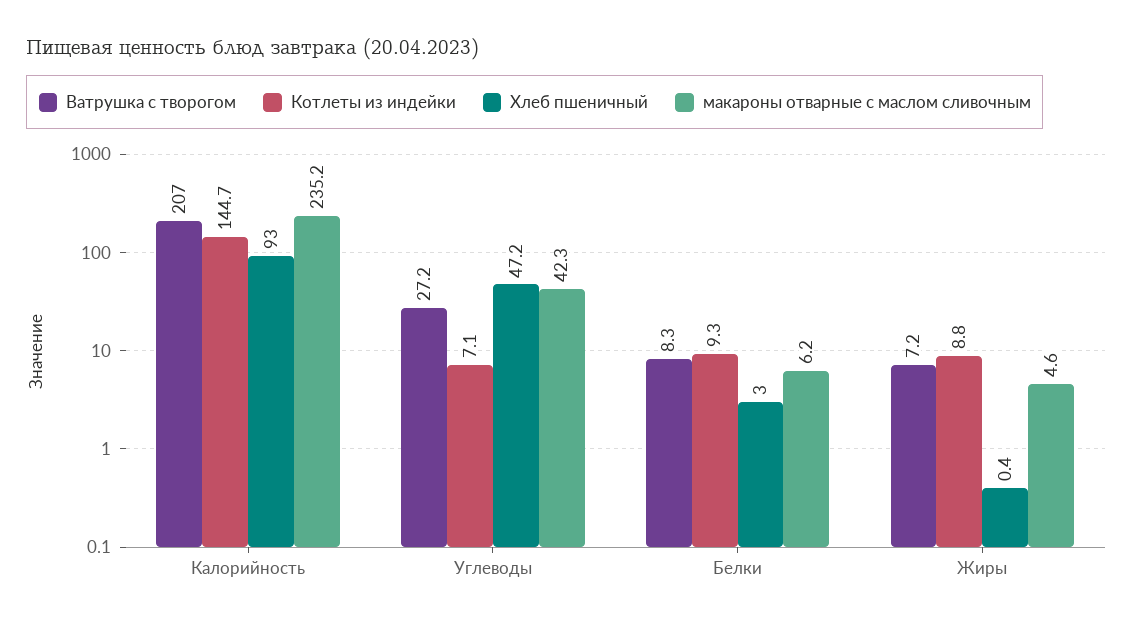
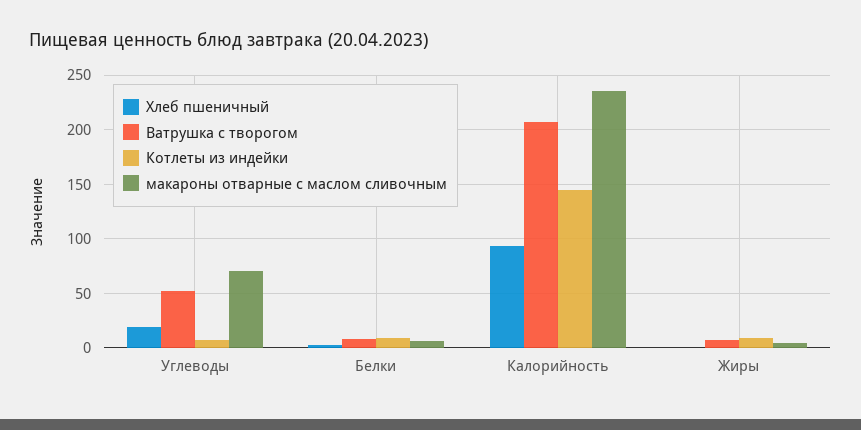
  {
    "Ватрушка с творогом": {
      "Калорийность": 207,
-     "Углеводы": 27.2,
+     "Углеводы": 50,
      "Белки": 8.3,
      "Жиры": 7.2
    },
    "Котлеты из индейки": {
      "Калорийность": 144.7,
      "Углеводы": 7.1,
      "Белки": 9.3,
      "Жиры": 8.8
    },
    "Хлеб пшеничный": {
      "Калорийность": 93,
-     "Углеводы": 47.2,
+     "Углеводы": 20,
      "Белки": 3,
      "Жиры": 0.4
    },
    "макароны отварные с маслом сливочным": {
      "Калорийность": 235.2,
-     "Углеводы": 42.3,
+     "Углеводы": 70,
      "Белки": 6.2,
      "Жиры": 4.6
    }
  }

